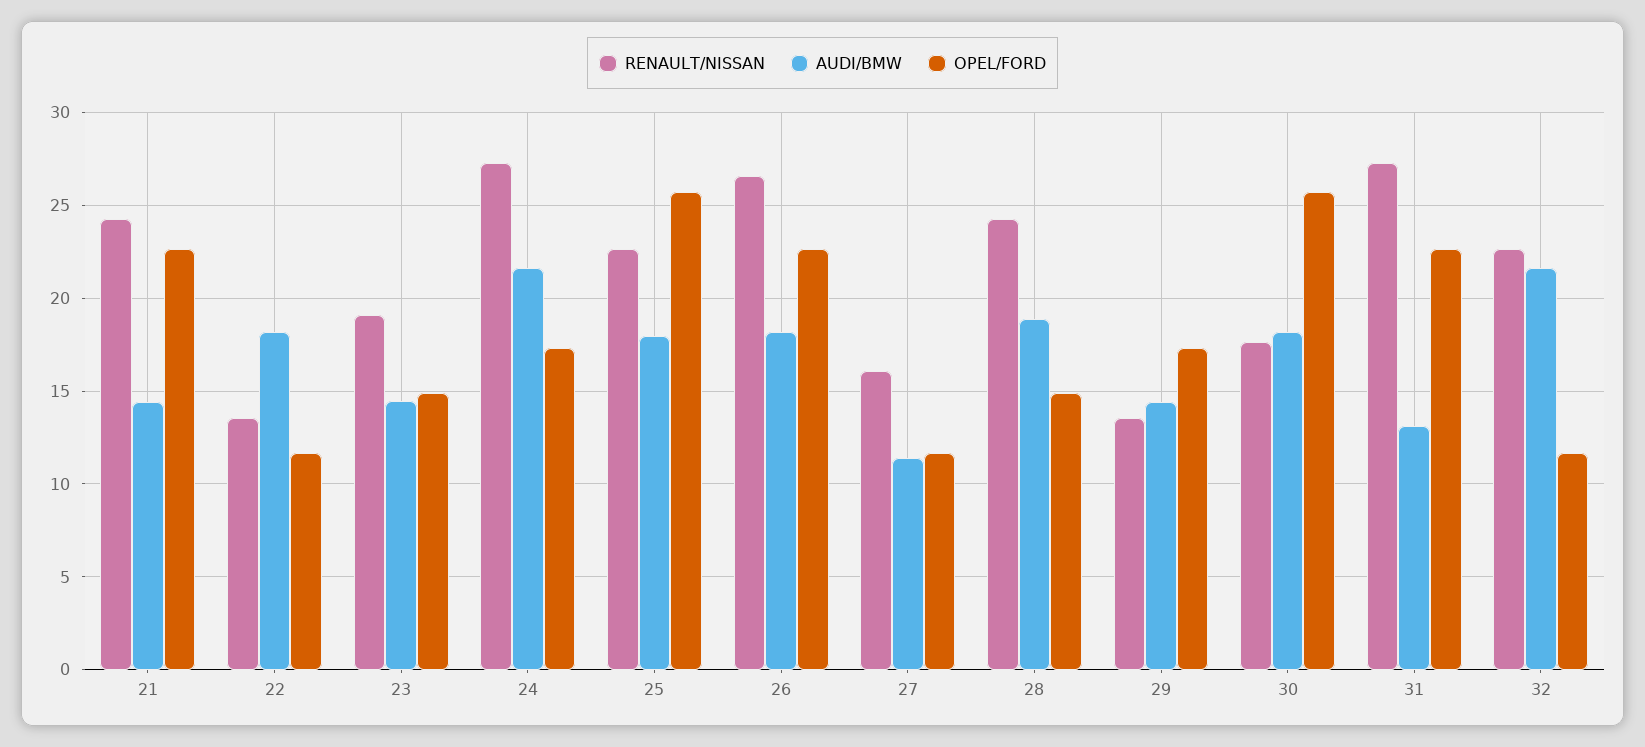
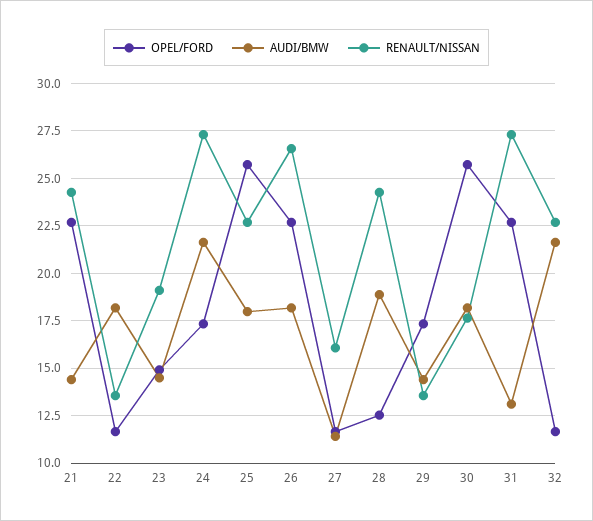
  {
    "RENAULT/NISSAN": {
      "21": 24.5,
      "22": 13.5,
      "23": 19,
      "24": 27.5,
      "25": 22.5,
      "26": 26.5,
      "27": 16,
      "28": 24.5,
      "29": 13.5,
      "30": 17.5,
      "31": 27.5,
      "32": 22.5
    },
    "AUDI/BMW": {
      "21": 14.5,
      "22": 18,
      "23": 14.5,
      "24": 21.5,
      "25": 18,
      "26": 18,
      "27": 11.5,
      "28": 19,
      "29": 14.5,
      "30": 18,
      "31": 13,
      "32": 21.5
    },
    "OPEL/FORD": {
      "21": 22.5,
      "22": 11.5,
      "23": 15,
      "24": 17.5,
      "25": 25.5,
      "26": 22.5,
      "27": 11.5,
-     "28": 15,
+     "28": 12.5,
      "29": 17.5,
      "30": 25.5,
      "31": 22.5,
      "32": 11.5
    }
  }

